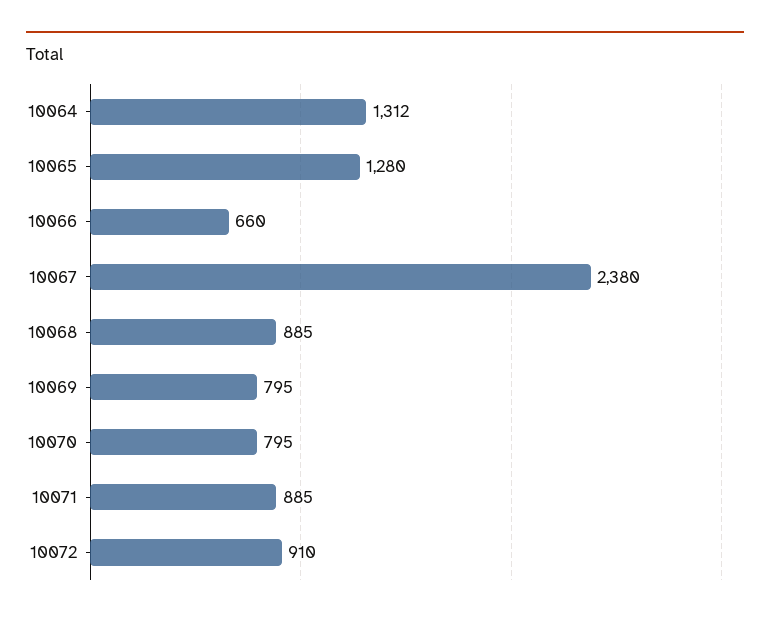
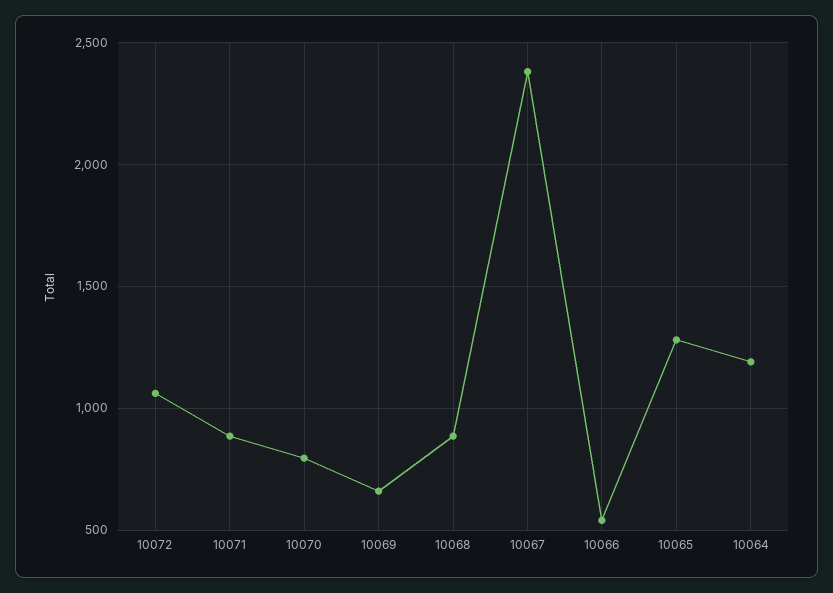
  {
-   "10064": 1312,
+   "10064": 1200,
    "10065": 1280,
-   "10066": 660,
+   "10066": 550,
    "10067": 2380,
    "10068": 885,
-   "10069": 795,
+   "10069": 650,
    "10070": 795,
    "10071": 885,
-   "10072": 910
+   "10072": 1050
  }

